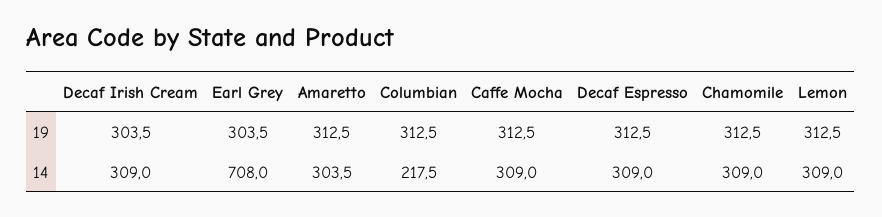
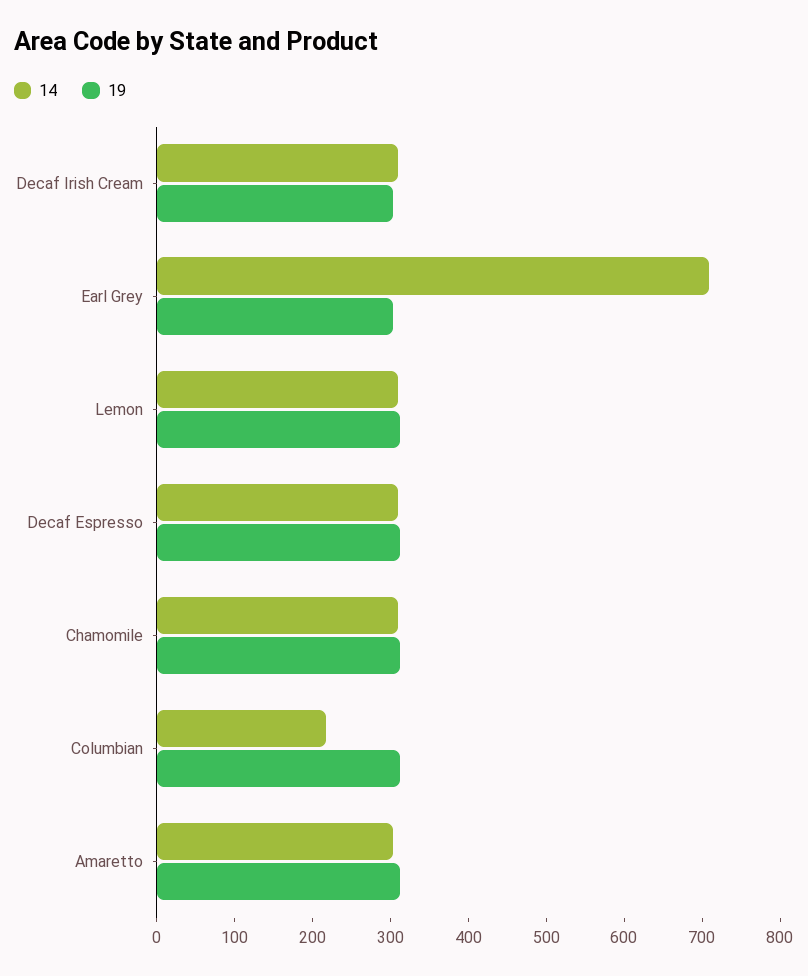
  {
    "19": {
      "Decaf Irish Cream": 303.5,
      "Earl Grey": 303.5,
      "Amaretto": 312.5,
      "Columbian": 312.5,
-     "Caffe Mocha": 312.5,
      "Decaf Espresso": 312.5,
      "Chamomile": 312.5,
      "Lemon": 312.5
    },
    "14": {
      "Decaf Irish Cream": 309,
      "Earl Grey": 708,
      "Amaretto": 303.5,
      "Columbian": 217.5,
-     "Caffe Mocha": 309,
      "Decaf Espresso": 309,
      "Chamomile": 309,
      "Lemon": 309
    }
  }

